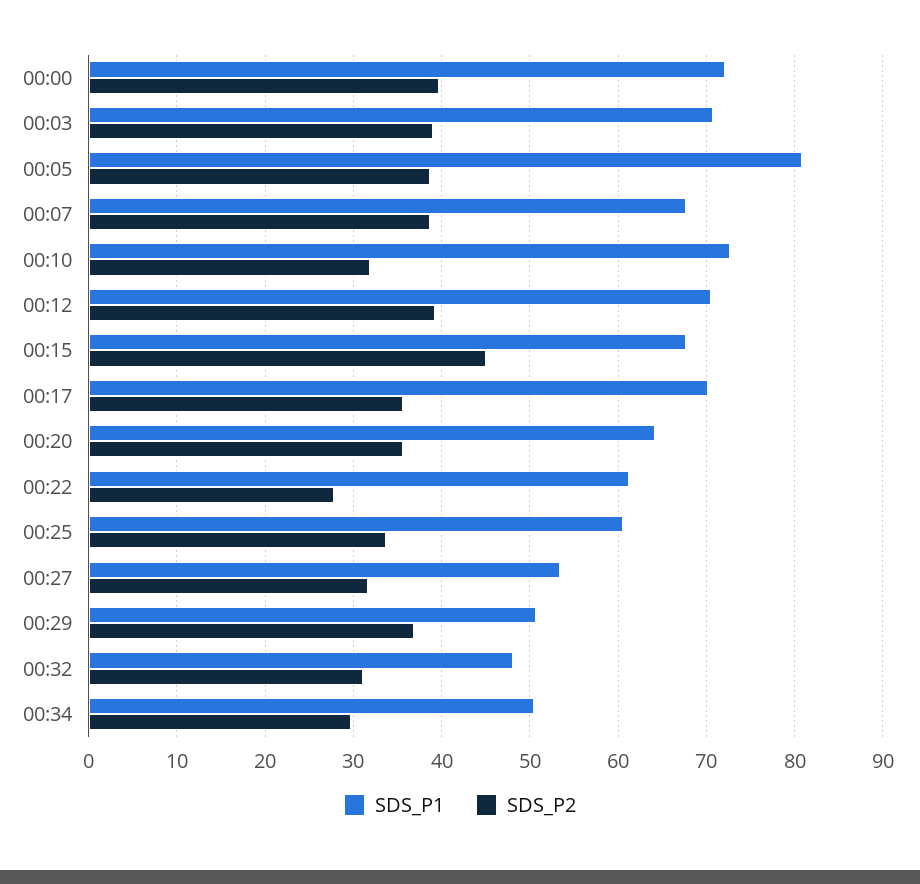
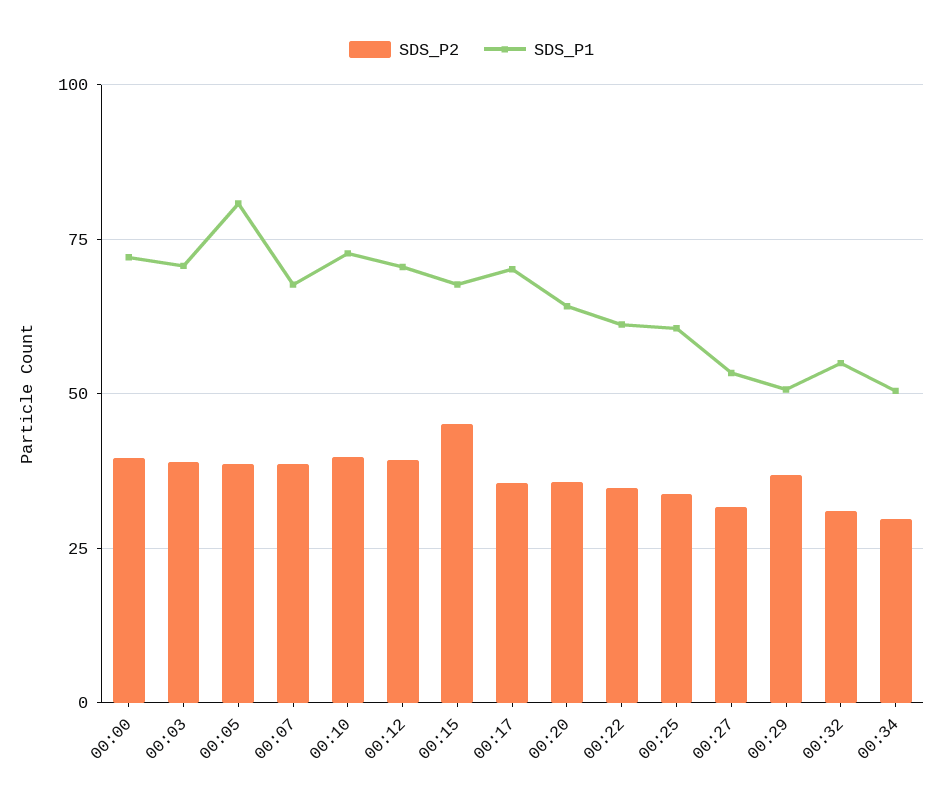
  {
    "SDS_P1": {
      "00:00": 72,
      "00:03": 71,
      "00:05": 81,
      "00:07": 68,
      "00:10": 73,
      "00:12": 71,
      "00:15": 68,
      "00:17": 70,
      "00:20": 64,
      "00:22": 61,
      "00:25": 61,
      "00:27": 53,
      "00:29": 51,
-     "00:32": 48,
+     "00:32": 55,
      "00:34": 50
    },
    "SDS_P2": {
      "00:00": 40,
      "00:03": 39,
      "00:05": 39,
      "00:07": 39,
-     "00:10": 32,
+     "00:10": 40,
      "00:12": 39,
      "00:15": 45,
      "00:17": 36,
      "00:20": 36,
-     "00:22": 28,
+     "00:22": 35,
      "00:25": 34,
      "00:27": 32,
      "00:29": 37,
      "00:32": 31,
      "00:34": 30
    }
  }

